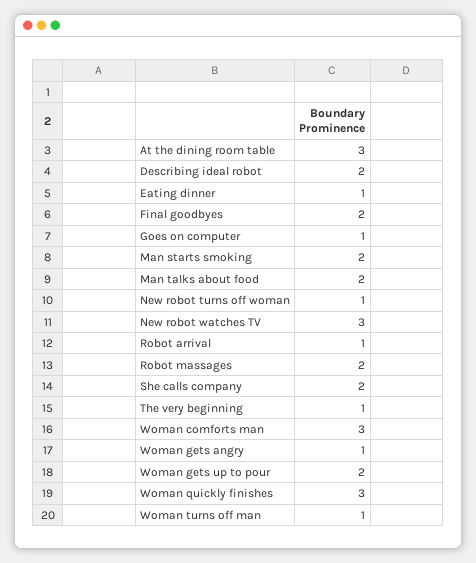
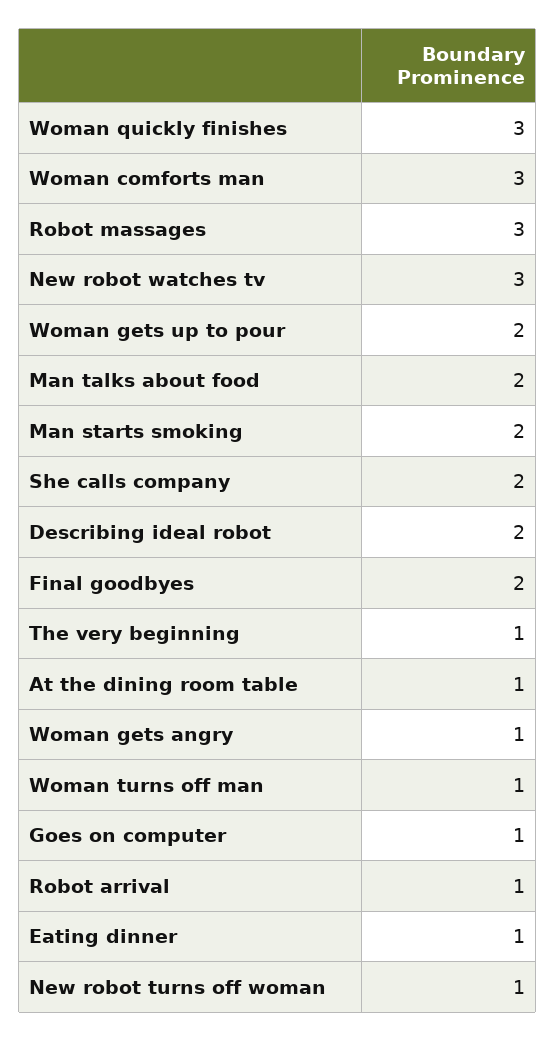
  {
-   "At the dining room table": 3,
+   "At the dining room table": 1,
    "Describing ideal robot": 2,
    "Eating dinner": 1,
    "Final goodbyes": 2,
    "Goes on computer": 1,
    "Man starts smoking": 2,
    "Man talks about food": 2,
    "New robot turns off woman": 1,
    "New robot watches TV": 3,
    "Robot arrival": 1,
-   "Robot massages": 2,
+   "Robot massages": 3,
    "She calls company": 2,
    "The very beginning": 1,
    "Woman comforts man": 3,
    "Woman gets angry": 1,
    "Woman gets up to pour": 2,
    "Woman quickly finishes": 3,
    "Woman turns off man": 1
  }

